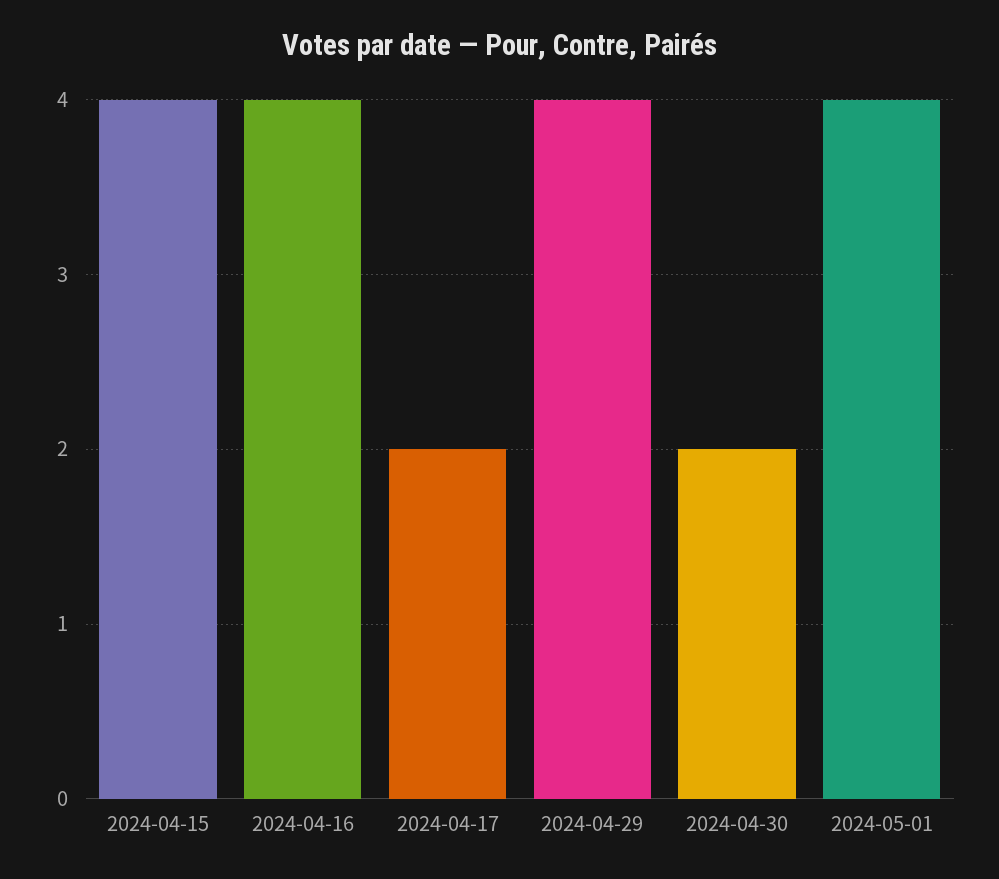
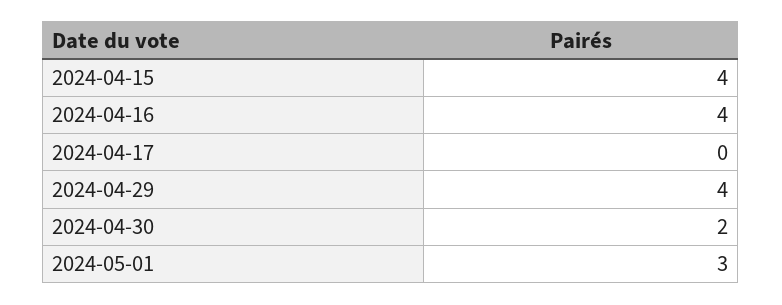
  {
    "2024-04-15": 4,
    "2024-04-16": 4,
-   "2024-04-17": 2,
+   "2024-04-17": 0,
    "2024-04-29": 4,
    "2024-04-30": 2,
-   "2024-05-01": 4
+   "2024-05-01": 3
  }

